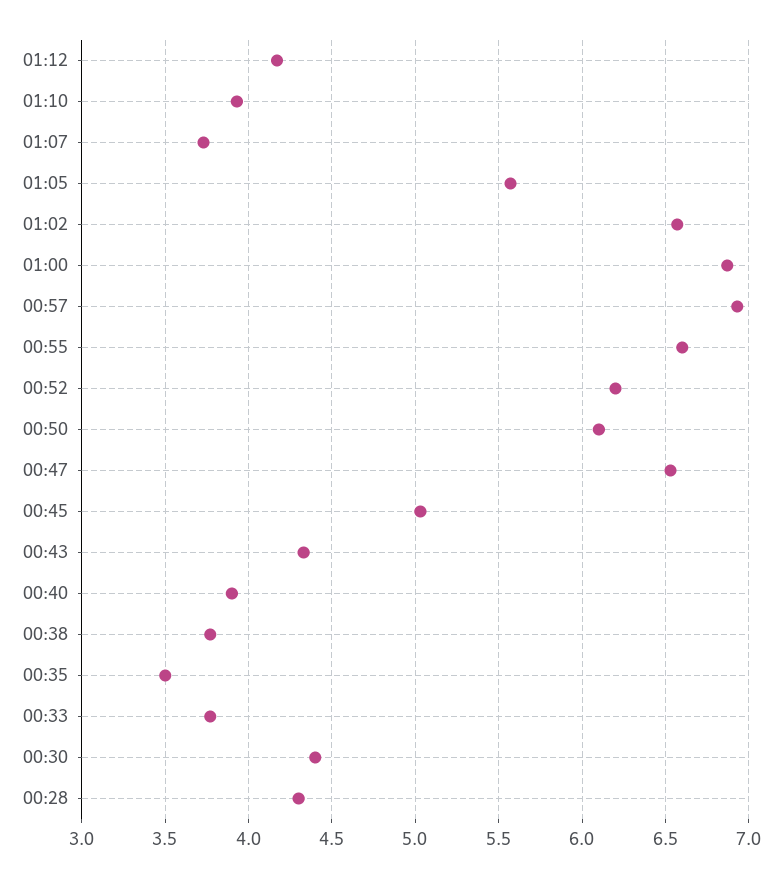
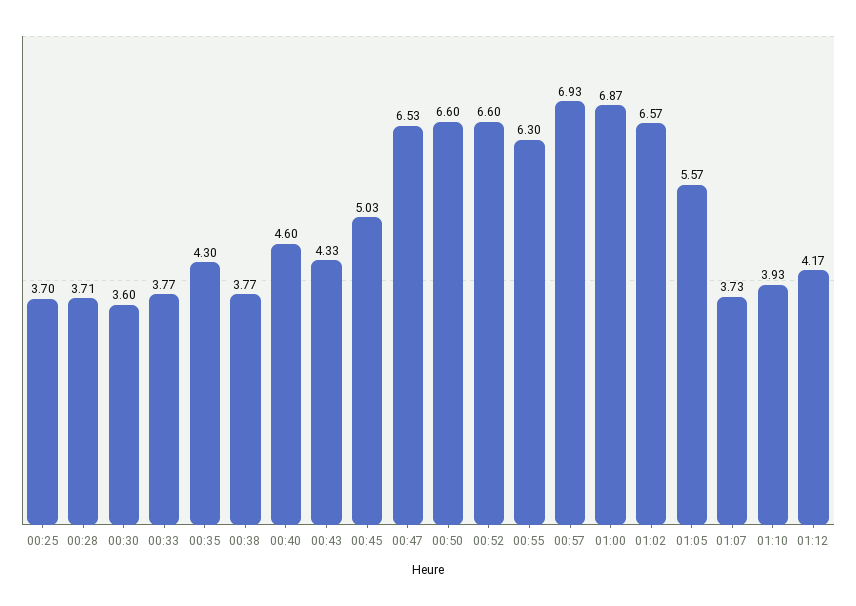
  {
    "01:12": 4.17,
    "01:10": 3.93,
    "01:07": 3.73,
    "01:05": 5.57,
    "01:02": 6.57,
    "01:00": 6.87,
    "00:57": 6.93,
-   "00:55": 6.6,
+   "00:55": 6.3,
-   "00:52": 6.2,
+   "00:52": 6.6,
-   "00:50": 6.1,
+   "00:50": 6.6,
    "00:47": 6.53,
    "00:45": 5.03,
    "00:43": 4.33,
-   "00:40": 3.9,
+   "00:40": 4.6,
    "00:38": 3.77,
-   "00:35": 3.5,
+   "00:35": 4.3,
    "00:33": 3.77,
-   "00:30": 4.4,
+   "00:30": 3.6,
-   "00:28": 4.3
+   "00:28": 3.71,
+   "00:25": 3.7
  }

